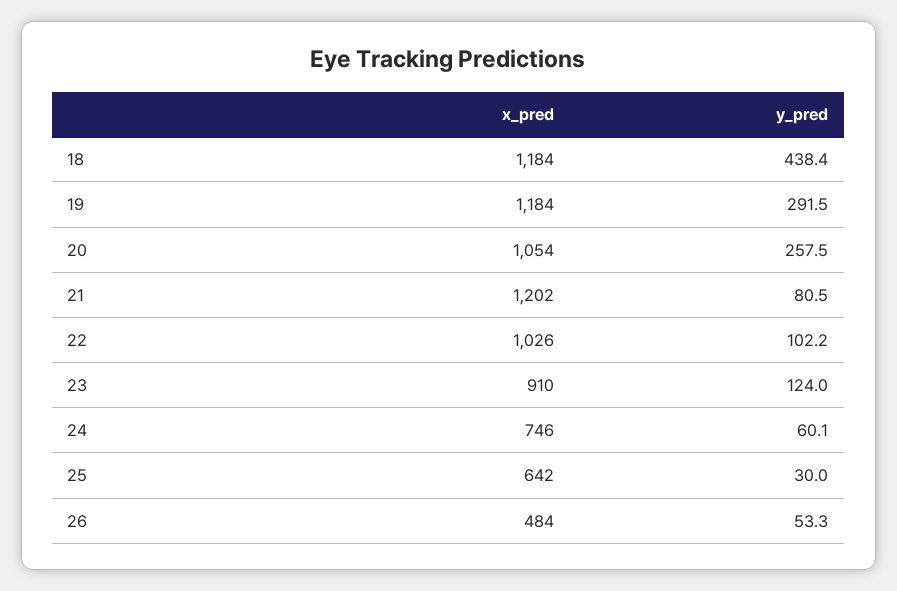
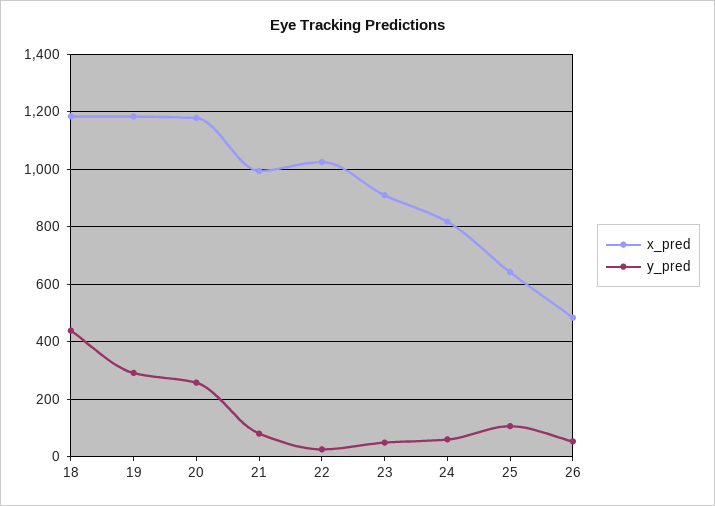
  {
    "x_pred": {
      "18": 1184,
      "19": 1184,
-     "20": 1054,
+     "20": 1175,
-     "21": 1202,
+     "21": 1000,
      "22": 1026,
      "23": 910,
-     "24": 746,
+     "24": 825,
      "25": 642,
      "26": 484
    },
    "y_pred": {
      "18": 438.4,
      "19": 291.5,
      "20": 257.5,
      "21": 80.5,
-     "22": 102.2,
+     "22": 25,
-     "23": 124,
+     "23": 50,
      "24": 60.1,
-     "25": 30,
+     "25": 100,
      "26": 53.3
    }
  }

